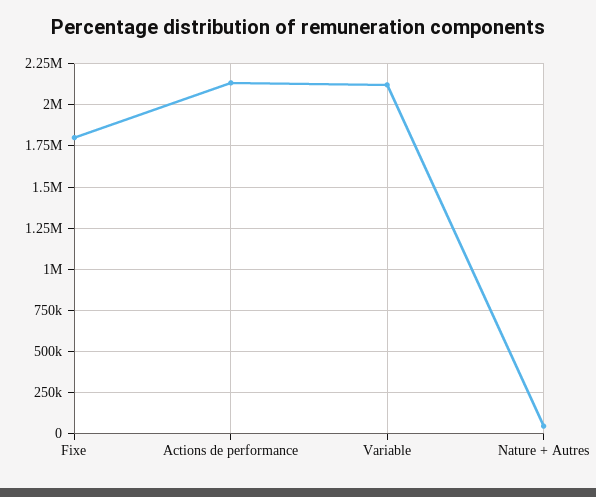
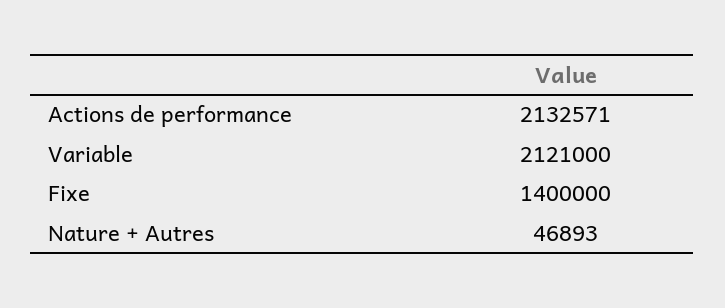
  {
-   "Fixe": 1800000,
+   "Fixe": 1400000,
    "Actions de performance": 2132571,
    "Variable": 2121000,
    "Nature + Autres": 46893
  }

